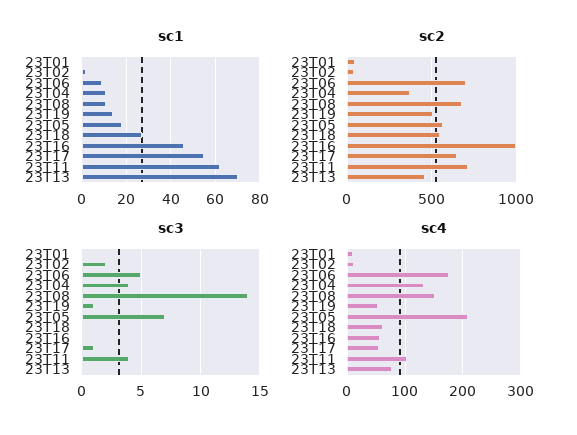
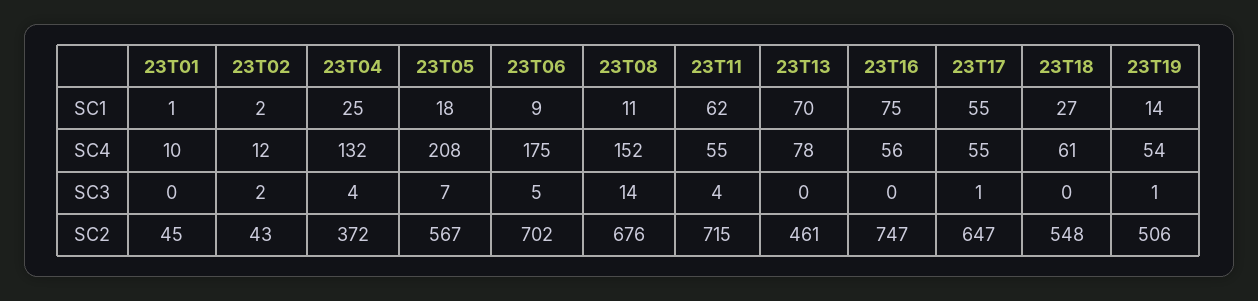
  {
    "sc1": {
      "23T01": 1,
      "23T02": 2,
      "23T06": 9,
-     "23T04": 10,
+     "23T04": 25,
      "23T08": 11,
      "23T19": 14,
      "23T05": 18,
      "23T18": 27,
-     "23T16": 45,
+     "23T16": 75,
      "23T17": 55,
      "23T11": 62,
      "23T13": 70
    },
    "sc2": {
      "23T01": 45,
      "23T02": 43,
      "23T06": 702,
      "23T04": 372,
      "23T08": 676,
      "23T19": 506,
      "23T05": 567,
      "23T18": 548,
-     "23T16": 1000,
+     "23T16": 747,
      "23T17": 647,
      "23T11": 715,
      "23T13": 461
    },
    "sc3": {
      "23T01": 0,
      "23T02": 2,
      "23T06": 5,
      "23T04": 4,
      "23T08": 14,
      "23T19": 1,
      "23T05": 7,
      "23T18": 0,
      "23T16": 0,
      "23T17": 1,
      "23T11": 4,
      "23T13": 0
    },
    "sc4": {
      "23T01": 10,
      "23T02": 12,
      "23T06": 175,
      "23T04": 132,
      "23T08": 152,
      "23T19": 54,
      "23T05": 208,
      "23T18": 61,
      "23T16": 56,
      "23T17": 55,
-     "23T11": 100,
+     "23T11": 55,
      "23T13": 78
    }
  }

